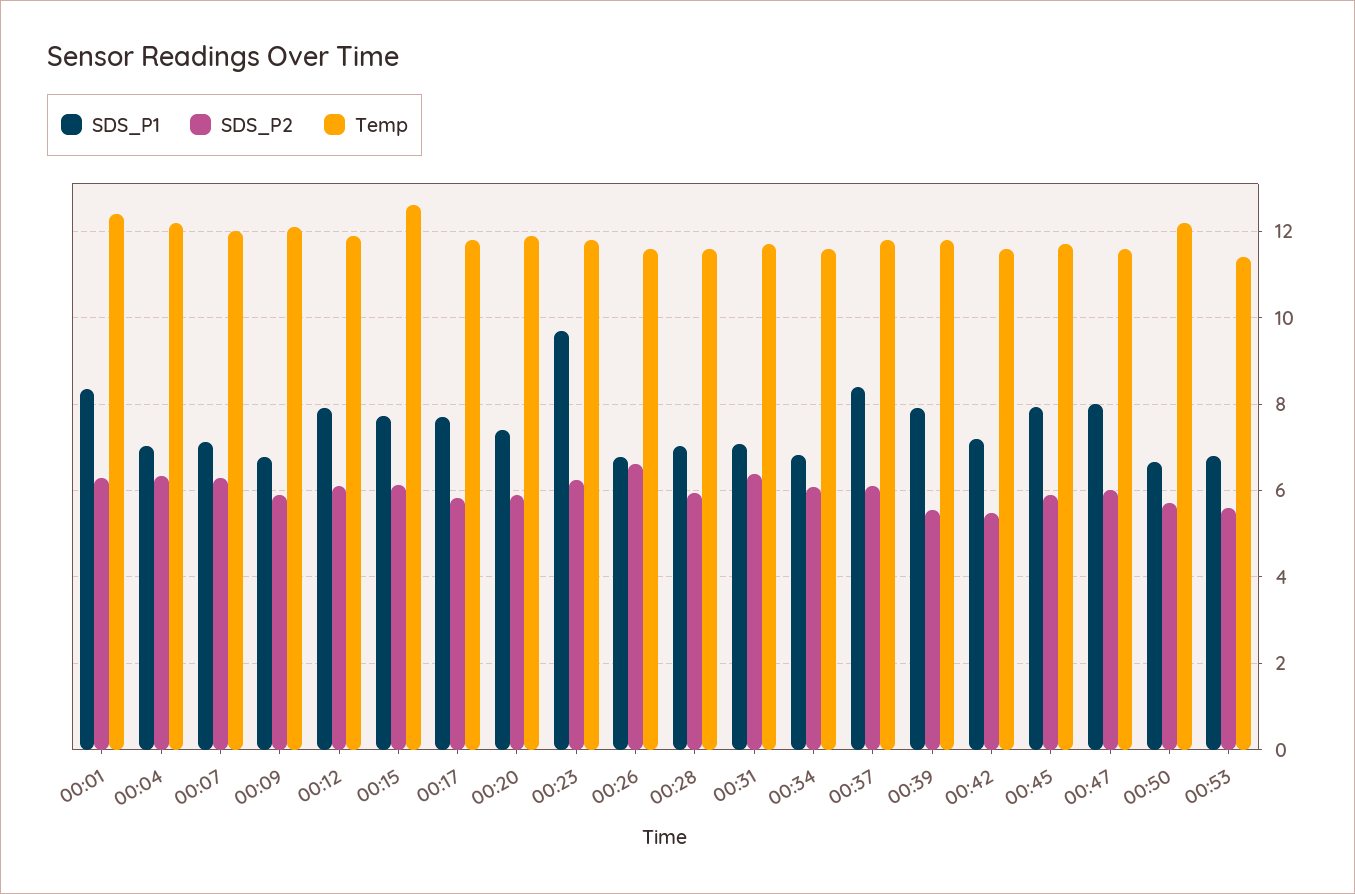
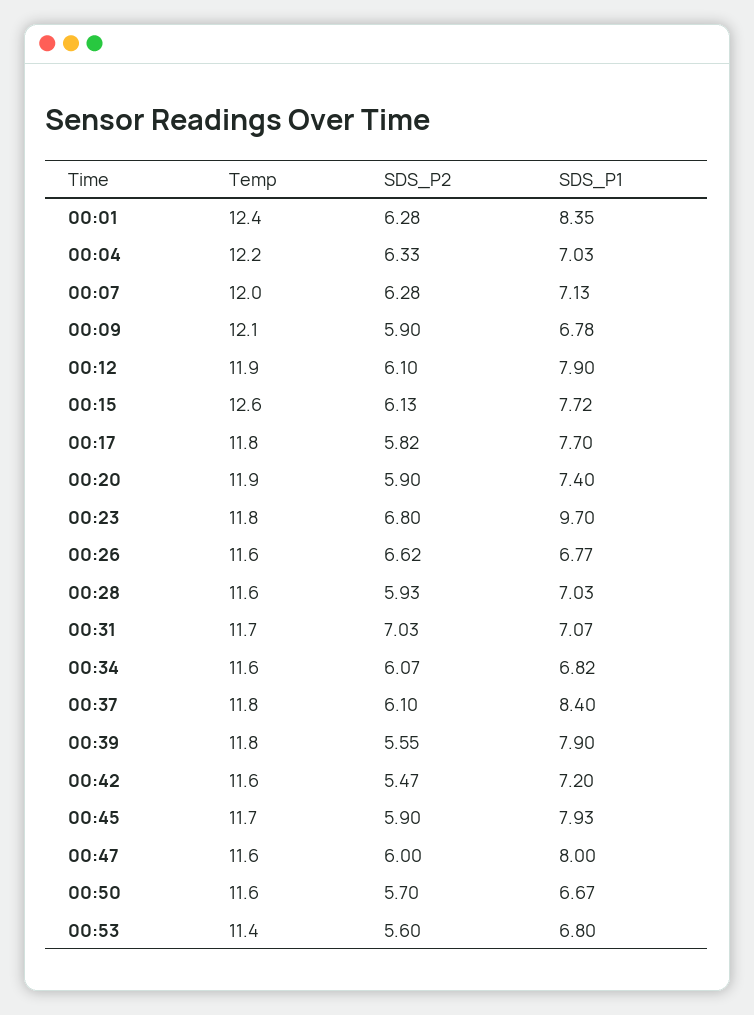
  {
    "SDS_P1": {
      "00:01": 8.35,
      "00:04": 7.03,
      "00:07": 7.13,
      "00:09": 6.78,
      "00:12": 7.9,
      "00:15": 7.72,
      "00:17": 7.7,
      "00:20": 7.4,
      "00:23": 9.7,
      "00:26": 6.77,
      "00:28": 7.03,
      "00:31": 7.07,
      "00:34": 6.82,
      "00:37": 8.4,
      "00:39": 7.9,
      "00:42": 7.2,
      "00:45": 7.93,
      "00:47": 8,
      "00:50": 6.67,
      "00:53": 6.8
    },
    "SDS_P2": {
      "00:01": 6.28,
      "00:04": 6.33,
      "00:07": 6.28,
      "00:09": 5.9,
      "00:12": 6.1,
      "00:15": 6.13,
      "00:17": 5.82,
      "00:20": 5.9,
-     "00:23": 6.2,
+     "00:23": 6.8,
      "00:26": 6.62,
      "00:28": 5.93,
-     "00:31": 6.4,
+     "00:31": 7.03,
      "00:34": 6.07,
      "00:37": 6.1,
      "00:39": 5.55,
      "00:42": 5.47,
      "00:45": 5.9,
      "00:47": 6,
      "00:50": 5.7,
      "00:53": 5.6
    },
    "Temp": {
      "00:01": 12.4,
      "00:04": 12.2,
      "00:07": 12,
      "00:09": 12.1,
      "00:12": 11.9,
      "00:15": 12.6,
      "00:17": 11.8,
      "00:20": 11.9,
      "00:23": 11.8,
      "00:26": 11.6,
      "00:28": 11.6,
      "00:31": 11.7,
      "00:34": 11.6,
      "00:37": 11.8,
      "00:39": 11.8,
      "00:42": 11.6,
      "00:45": 11.7,
      "00:47": 11.6,
-     "00:50": 12.2,
+     "00:50": 11.6,
      "00:53": 11.4
    }
  }

